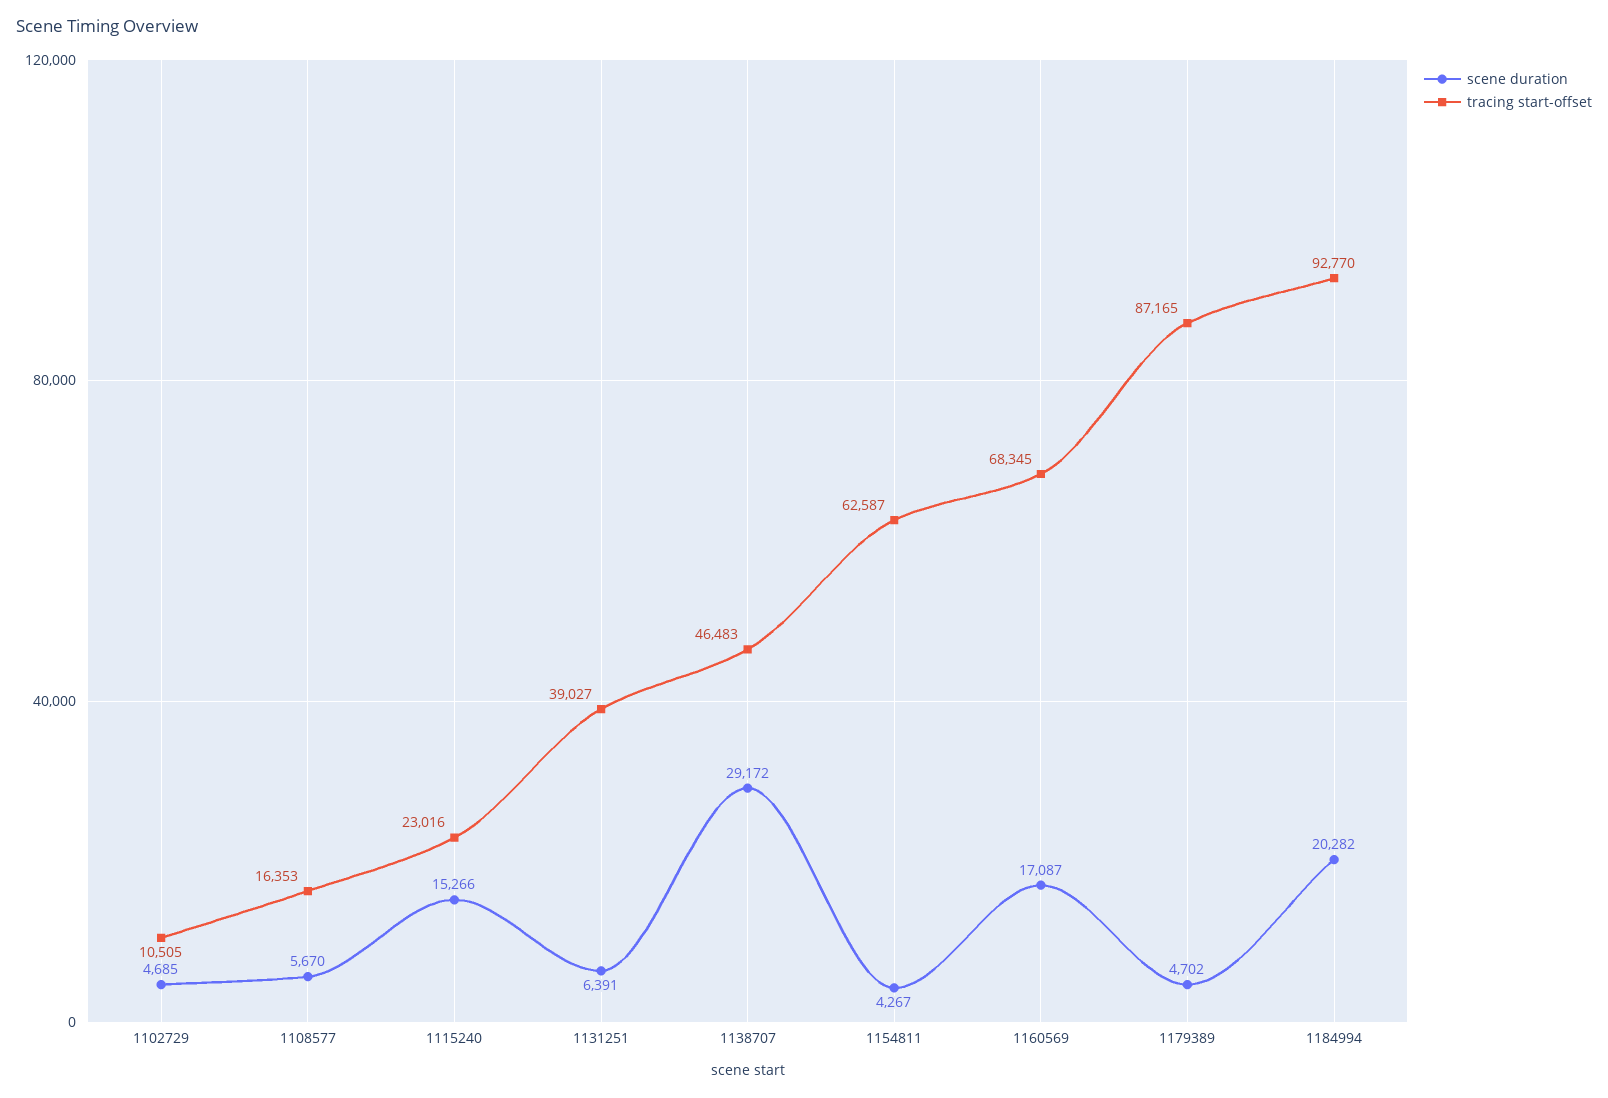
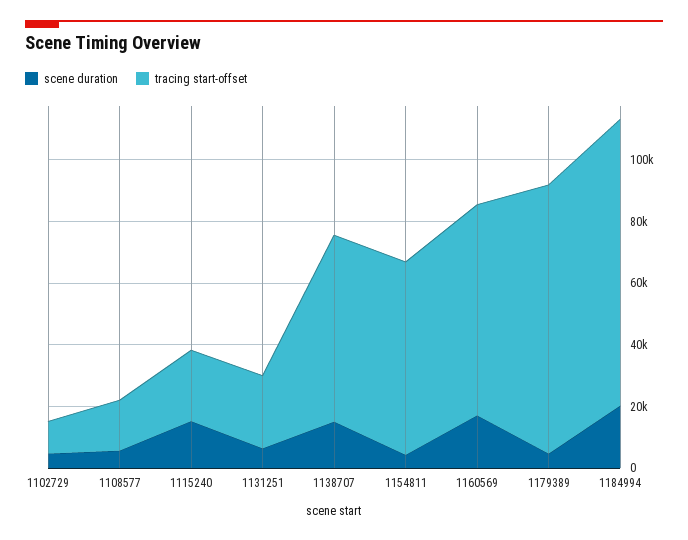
  {
    "scene duration": {
      "1102729": 4685,
      "1108577": 5670,
      "1115240": 15266,
      "1131251": 6391,
-     "1138707": 29172,
+     "1138707": 15000,
      "1154811": 4267,
      "1160569": 17087,
      "1179389": 4702,
      "1184994": 20282
    },
    "tracing start-offset": {
      "1102729": 10505,
      "1108577": 16353,
      "1115240": 23016,
-     "1131251": 39027,
+     "1131251": 25000,
-     "1138707": 46483,
+     "1138707": 60000,
      "1154811": 62587,
      "1160569": 68345,
      "1179389": 87165,
      "1184994": 92770
    }
  }

